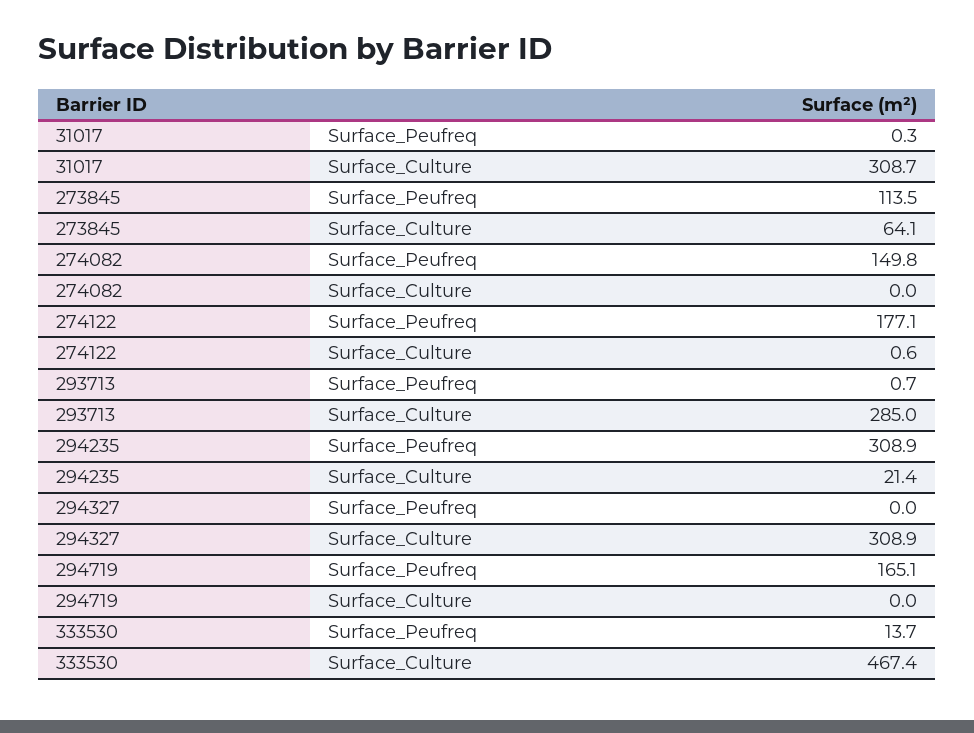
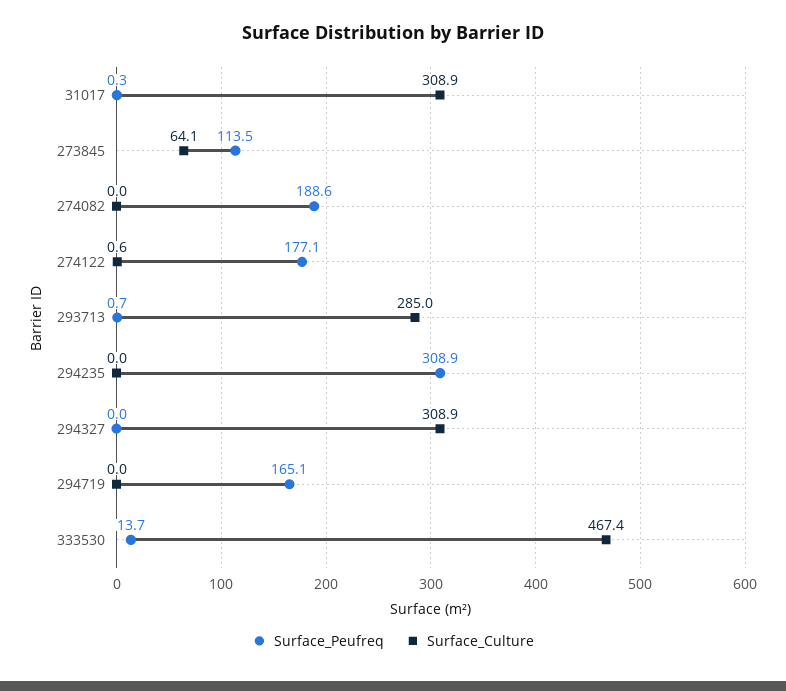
  {
    "Surface_Peufreq": {
      "31017": 0.3,
      "273845": 113.5,
-     "274082": 149.8,
+     "274082": 188.6,
      "274122": 177.1,
      "293713": 0.7,
      "294235": 308.9,
      "294327": 0,
      "294719": 165.1,
      "333530": 13.7
    },
    "Surface_Culture": {
-     "31017": 308.7,
+     "31017": 308.9,
      "273845": 64.1,
      "274082": 0,
      "274122": 0.6,
      "293713": 285,
-     "294235": 21.4,
+     "294235": 0,
      "294327": 308.9,
      "294719": 0,
      "333530": 467.4
    }
  }

